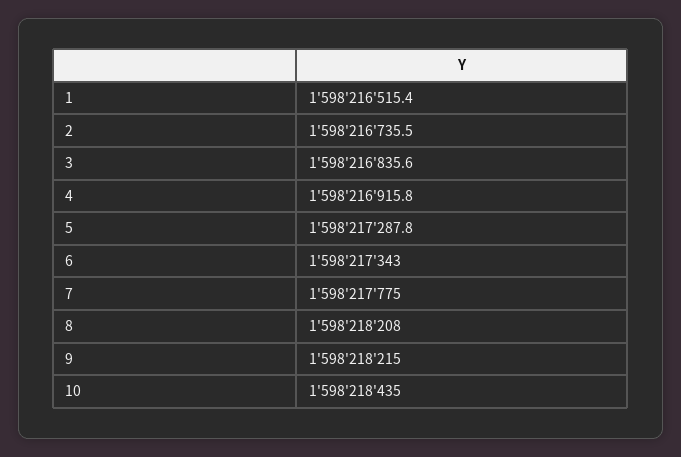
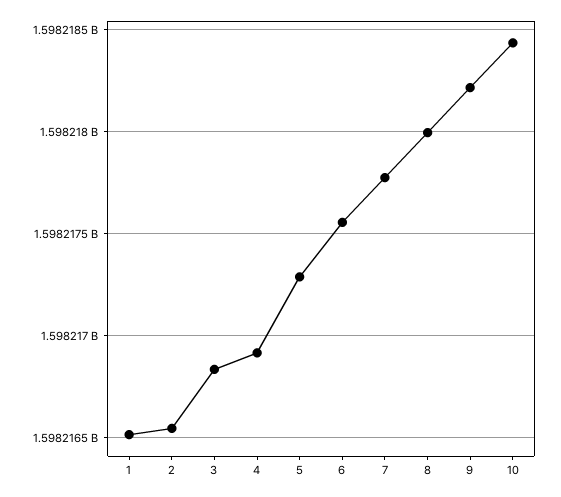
  {
    "1": 1598216515.4,
-   "2": 1598216735.5,
+   "2": 1598216550,
    "3": 1598216835.6,
    "4": 1598216915.8,
    "5": 1598217287.8,
-   "6": 1598217343,
+   "6": 1598217550,
    "7": 1598217775,
-   "8": 1598218208,
+   "8": 1598218000,
    "9": 1598218215,
    "10": 1598218435
  }

